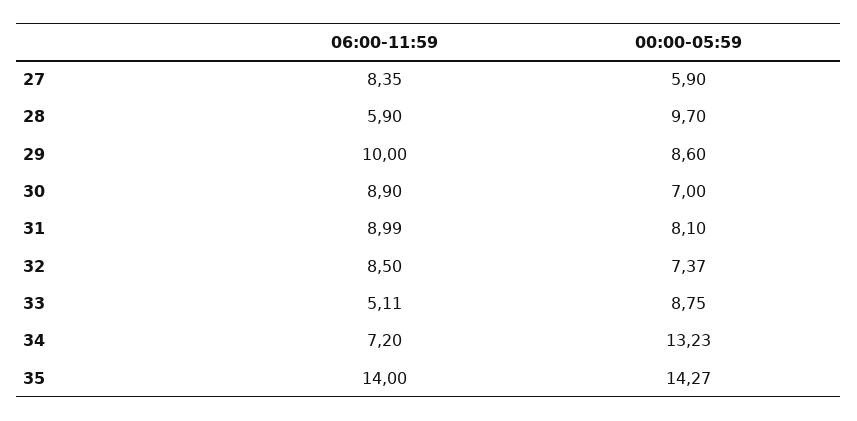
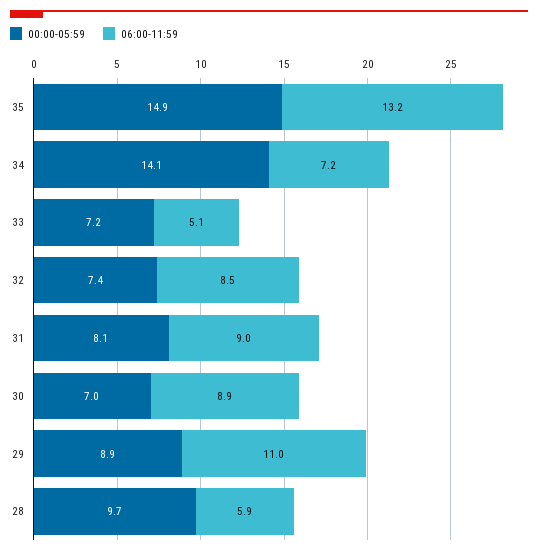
  {
    "06:00-11:59": {
-     "27": 8.35,
      "28": 5.9,
-     "29": 10,
+     "29": 11,
      "30": 8.9,
      "31": 8.99,
      "32": 8.5,
      "33": 5.11,
      "34": 7.2,
-     "35": 14
+     "35": 13.2
    },
    "00:00-05:59": {
-     "27": 5.9,
      "28": 9.7,
-     "29": 8.6,
+     "29": 8.9,
      "30": 7,
      "31": 8.1,
      "32": 7.37,
-     "33": 8.75,
+     "33": 7.2,
-     "34": 13.23,
+     "34": 14.1,
-     "35": 14.27
+     "35": 14.9
    }
  }

